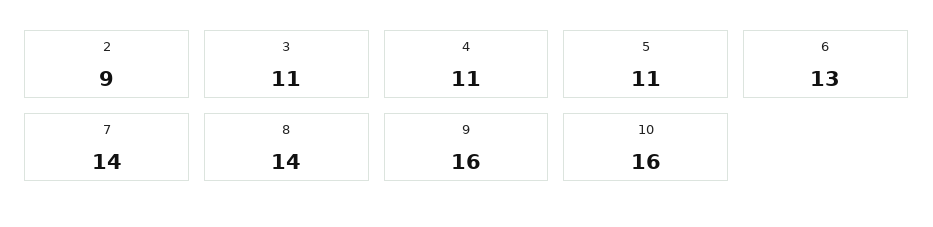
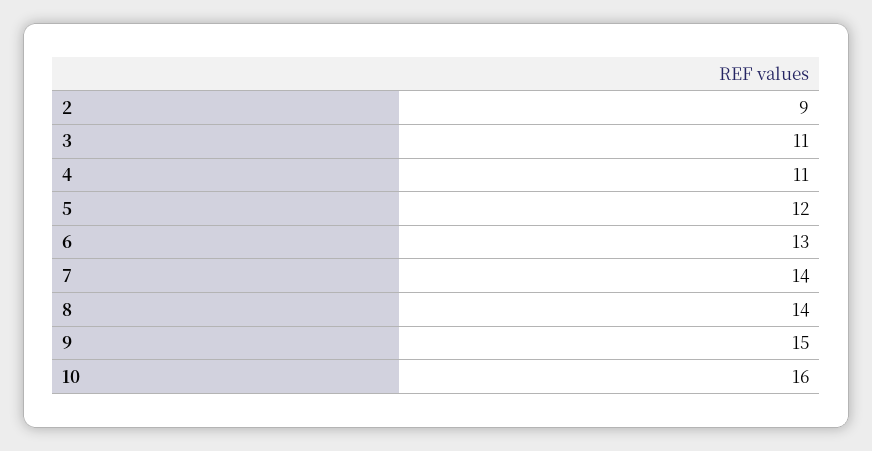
  {
    "2": 9,
    "3": 11,
    "4": 11,
-   "5": 11,
+   "5": 12,
    "6": 13,
    "7": 14,
    "8": 14,
-   "9": 16,
+   "9": 15,
    "10": 16
  }

